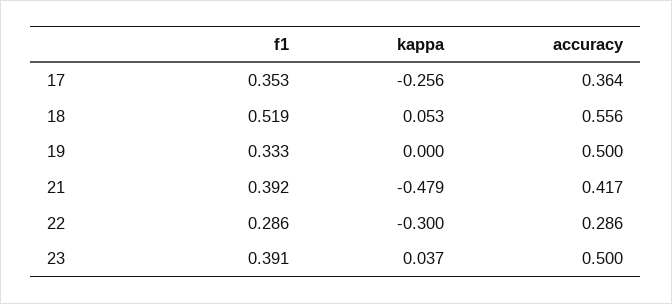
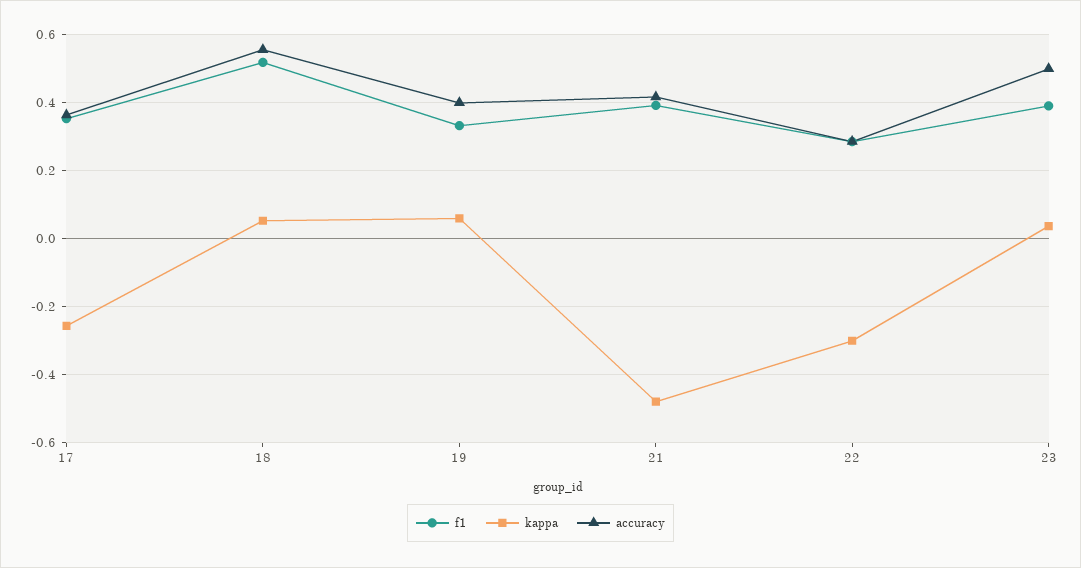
  {
    "f1": {
      "17": 0.353,
      "18": 0.519,
      "19": 0.333,
      "21": 0.392,
      "22": 0.286,
      "23": 0.391
    },
    "kappa": {
      "17": -0.256,
      "18": 0.053,
-     "19": 0,
+     "19": 0.06,
      "21": -0.479,
      "22": -0.3,
      "23": 0.037
    },
    "accuracy": {
      "17": 0.364,
      "18": 0.556,
-     "19": 0.5,
+     "19": 0.4,
      "21": 0.417,
      "22": 0.286,
      "23": 0.5
    }
  }

